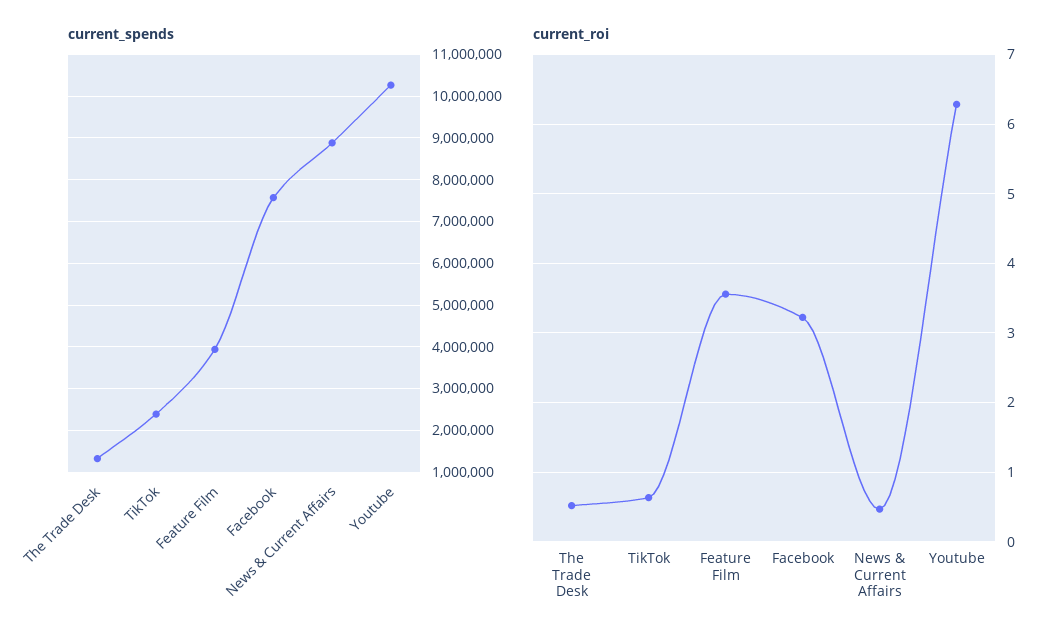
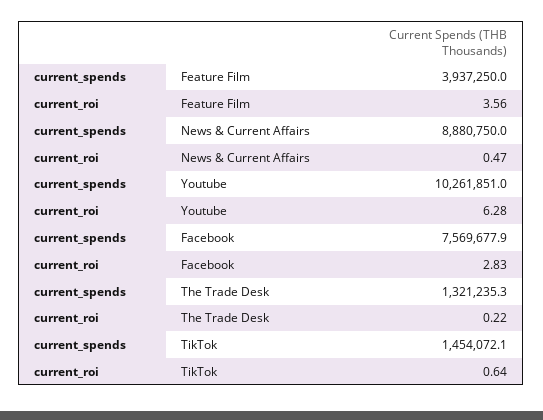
  {
    "current_spends": {
      "The Trade Desk": 1321235.3,
-     "TikTok": 2400000,
+     "TikTok": 1454072.1,
      "Feature Film": 3937250,
      "Facebook": 7569677.9,
      "News & Current Affairs": 8880750,
      "Youtube": 10261851
    },
    "current_roi": {
-     "The Trade Desk": 0.5,
+     "The Trade Desk": 0.22,
      "TikTok": 0.64,
      "Feature Film": 3.56,
-     "Facebook": 3.2,
+     "Facebook": 2.83,
      "News & Current Affairs": 0.47,
      "Youtube": 6.28
    }
  }

